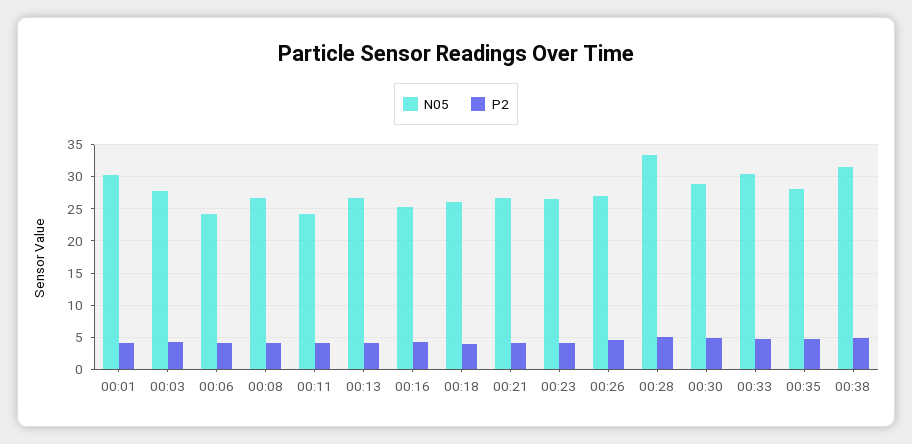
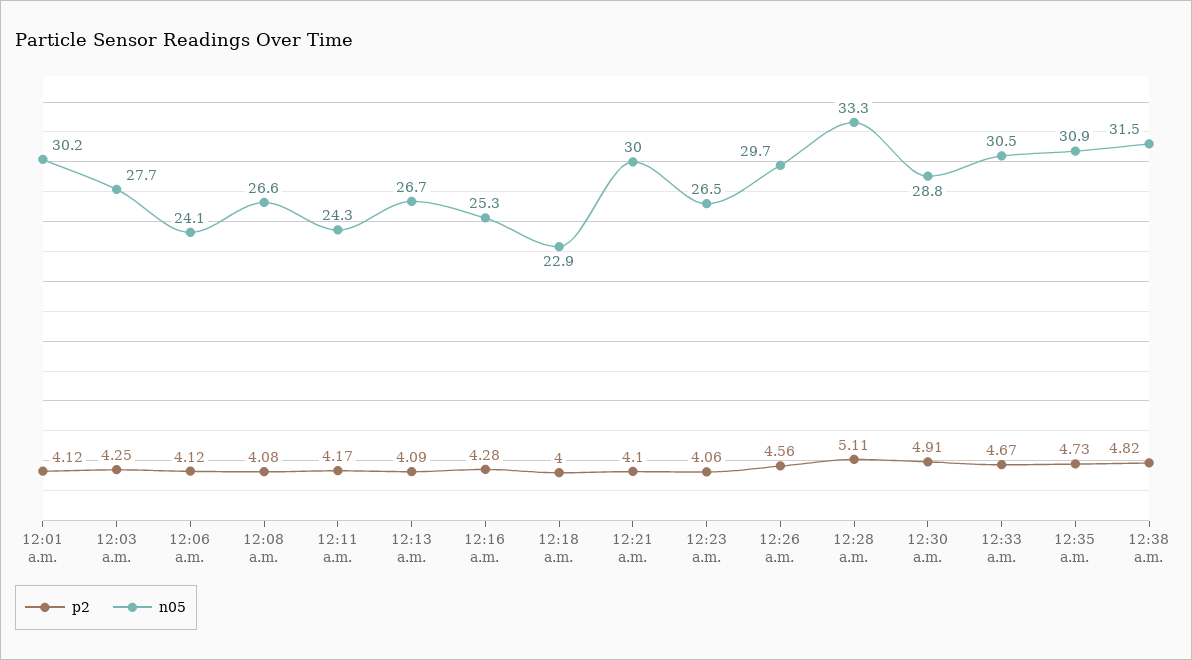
  {
    "N05": {
      "00:01": 30.2,
      "00:03": 27.7,
      "00:06": 24.1,
      "00:08": 26.6,
      "00:11": 24.3,
      "00:13": 26.7,
      "00:16": 25.3,
-     "00:18": 26,
+     "00:18": 22.9,
-     "00:21": 27,
+     "00:21": 30,
      "00:23": 26.5,
-     "00:26": 27,
+     "00:26": 29.7,
      "00:28": 33.3,
      "00:30": 28.8,
      "00:33": 30.5,
-     "00:35": 28,
+     "00:35": 30.9,
      "00:38": 31.5
    },
    "P2": {
      "00:01": 4.12,
      "00:03": 4.25,
      "00:06": 4.12,
      "00:08": 4.08,
      "00:11": 4.17,
      "00:13": 4.09,
      "00:16": 4.28,
      "00:18": 4,
      "00:21": 4.1,
      "00:23": 4.06,
      "00:26": 4.56,
      "00:28": 5.11,
      "00:30": 4.91,
      "00:33": 4.67,
      "00:35": 4.73,
      "00:38": 4.82
    }
  }

